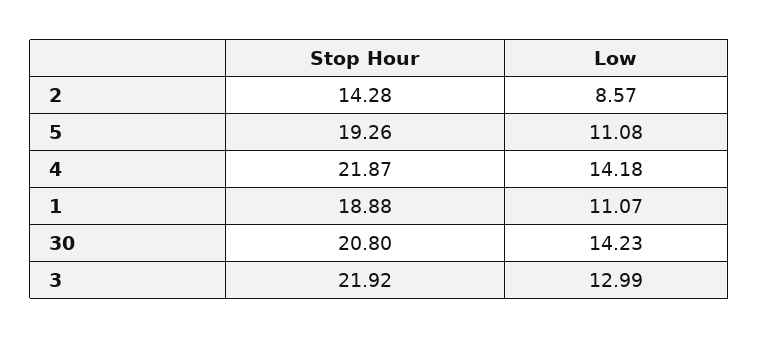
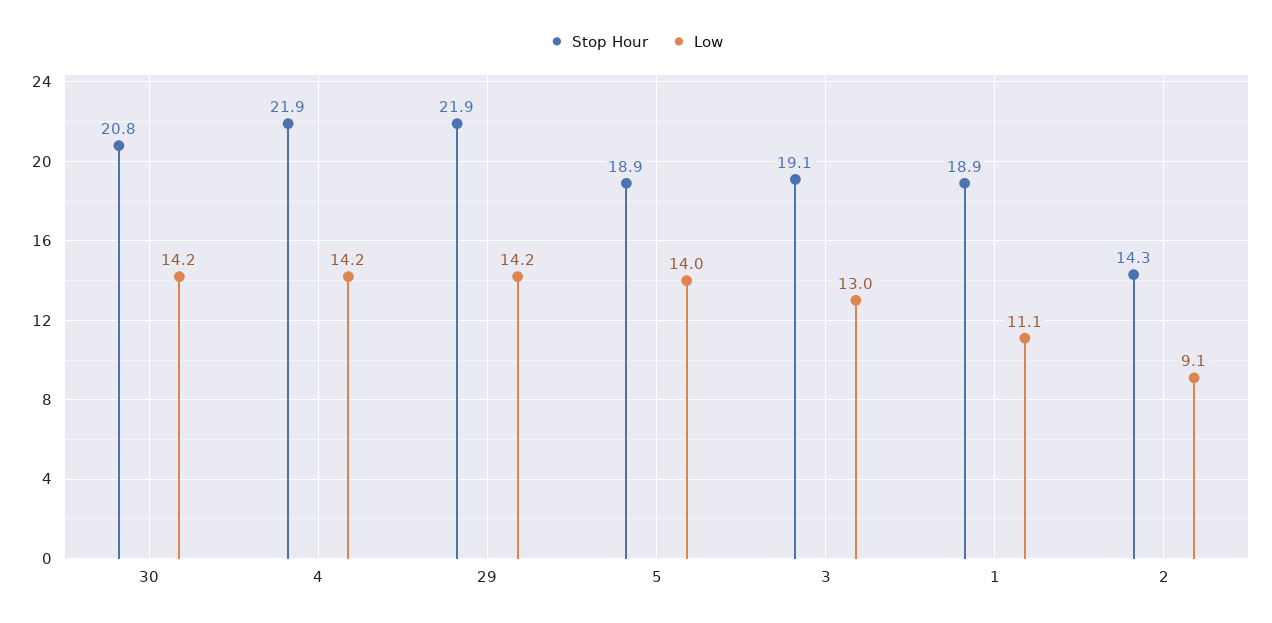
  {
    "Stop Hour": {
      "2": 14.28,
-     "5": 19.26,
+     "5": 18.9,
      "4": 21.87,
      "1": 18.88,
      "30": 20.8,
-     "3": 21.92
+     "3": 19.1,
+     "29": 21.9
    },
    "Low": {
-     "2": 8.57,
+     "2": 9.1,
-     "5": 11.08,
+     "5": 14,
      "4": 14.18,
      "1": 11.07,
      "30": 14.23,
-     "3": 12.99
+     "3": 12.99,
+     "29": 14.2
    }
  }

